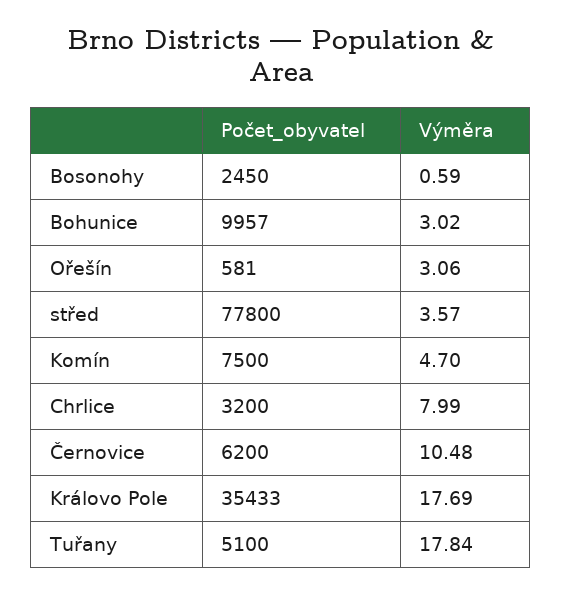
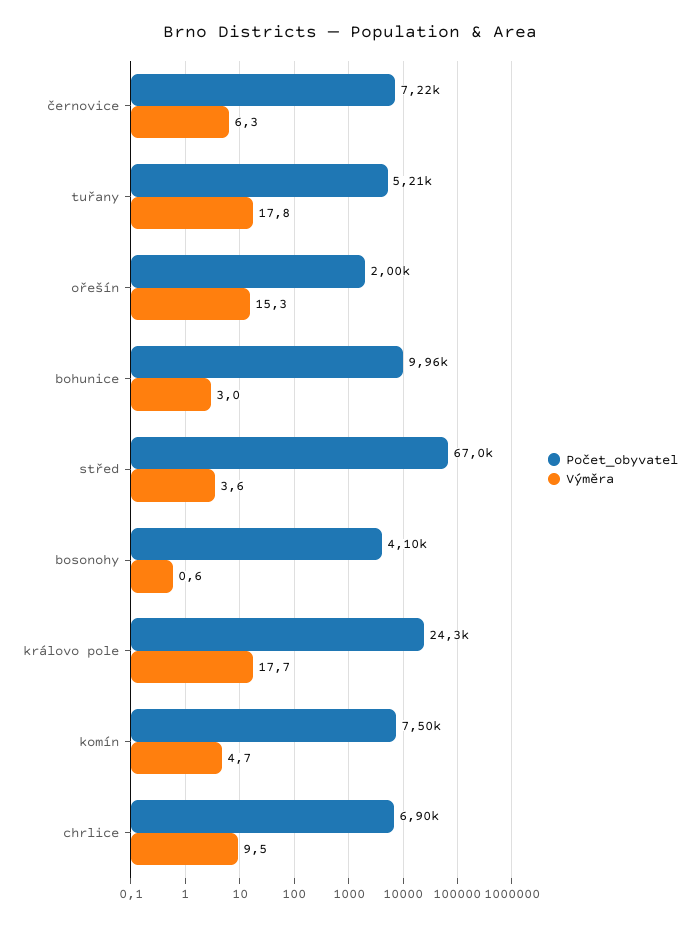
  {
    "Počet_obyvatel": {
-     "Bosonohy": 2450,
+     "Bosonohy": 4100,
      "Bohunice": 9957,
-     "Ořešín": 581,
+     "Ořešín": 2000,
-     "střed": 77800,
+     "střed": 67000,
      "Komín": 7500,
-     "Chrlice": 3200,
+     "Chrlice": 6900,
-     "Černovice": 6200,
+     "Černovice": 7220,
-     "Královo Pole": 35433,
+     "Královo Pole": 24300,
-     "Tuřany": 5100
+     "Tuřany": 5210
    },
    "Výměra": {
      "Bosonohy": 0.59,
      "Bohunice": 3.02,
-     "Ořešín": 3.06,
+     "Ořešín": 15.3,
      "střed": 3.57,
      "Komín": 4.7,
-     "Chrlice": 7.99,
+     "Chrlice": 9.5,
-     "Černovice": 10.48,
+     "Černovice": 6.3,
      "Královo Pole": 17.69,
      "Tuřany": 17.84
    }
  }

